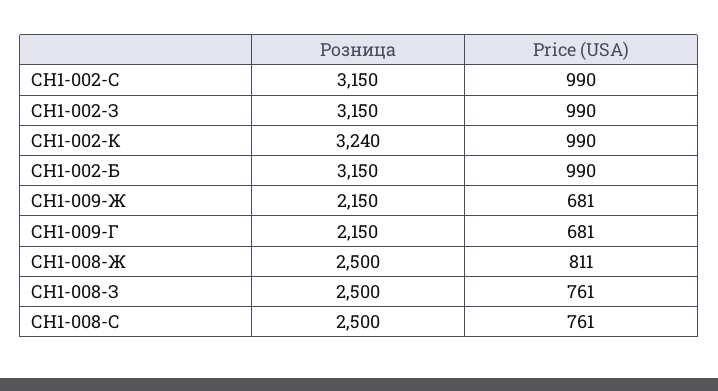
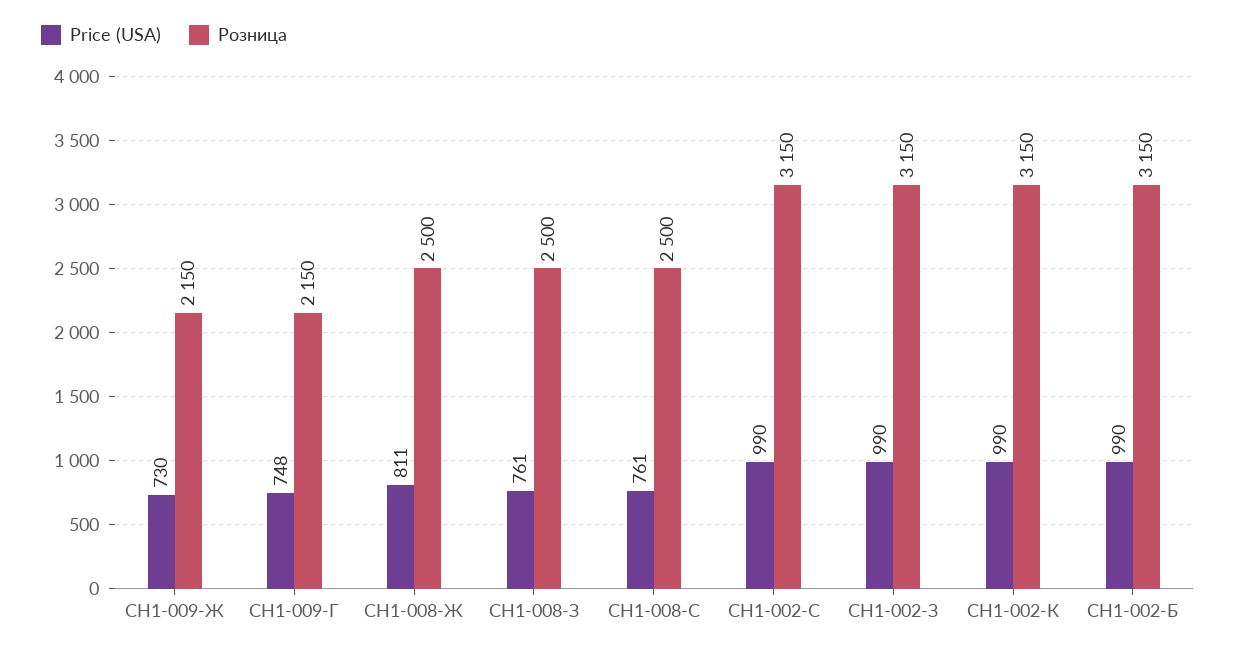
  {
    "Розница": {
      "СН1-002-С": 3150,
      "СН1-002-З": 3150,
-     "СН1-002-К": 3240,
+     "СН1-002-К": 3150,
      "СН1-002-Б": 3150,
      "СН1-009-Ж": 2150,
      "СН1-009-Г": 2150,
      "СН1-008-Ж": 2500,
      "СН1-008-З": 2500,
      "СН1-008-С": 2500
    },
    "Price (USA)": {
      "СН1-002-С": 990,
      "СН1-002-З": 990,
      "СН1-002-К": 990,
      "СН1-002-Б": 990,
-     "СН1-009-Ж": 681,
+     "СН1-009-Ж": 730,
-     "СН1-009-Г": 681,
+     "СН1-009-Г": 748,
      "СН1-008-Ж": 811,
      "СН1-008-З": 761,
      "СН1-008-С": 761
    }
  }

